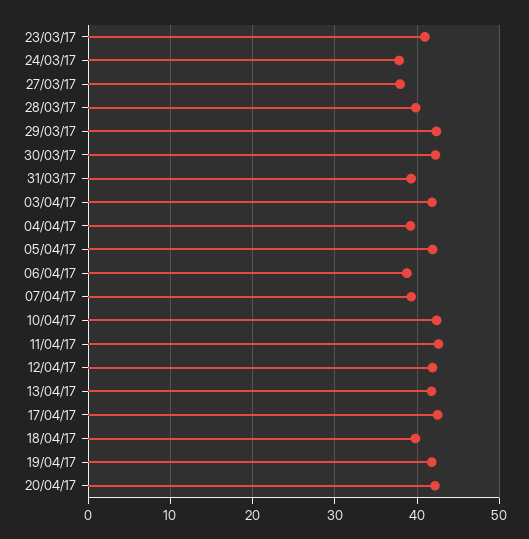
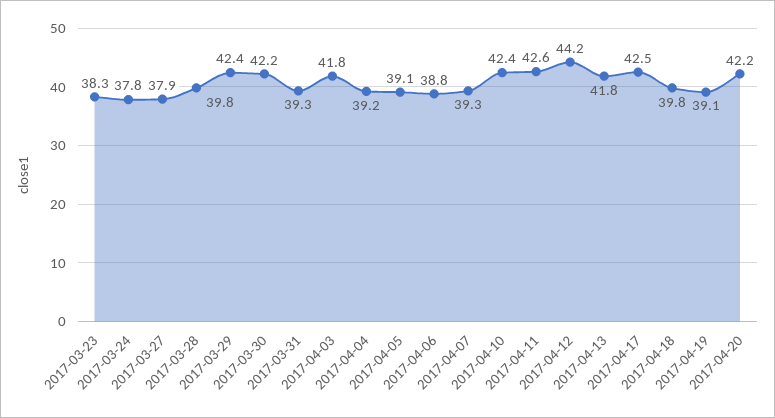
  {
-   "23/03/17": 41,
+   "23/03/17": 38.3,
    "24/03/17": 37.8,
    "27/03/17": 37.9,
    "28/03/17": 39.8,
    "29/03/17": 42.4,
    "30/03/17": 42.2,
    "31/03/17": 39.3,
    "03/04/17": 41.8,
    "04/04/17": 39.2,
-   "05/04/17": 42,
+   "05/04/17": 39.1,
    "06/04/17": 38.8,
    "07/04/17": 39.3,
    "10/04/17": 42.4,
    "11/04/17": 42.6,
-   "12/04/17": 42,
+   "12/04/17": 44.2,
    "13/04/17": 41.8,
    "17/04/17": 42.5,
    "18/04/17": 39.8,
-   "19/04/17": 42,
+   "19/04/17": 39.1,
    "20/04/17": 42.2
  }

